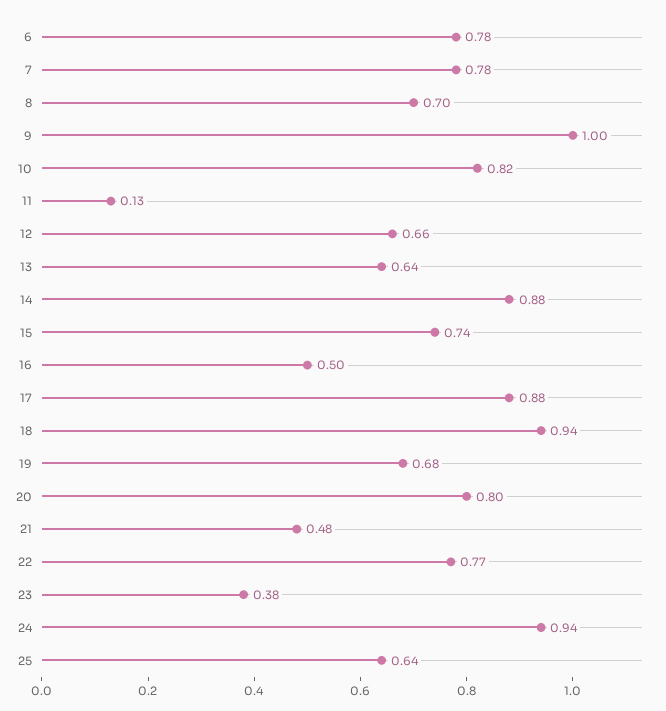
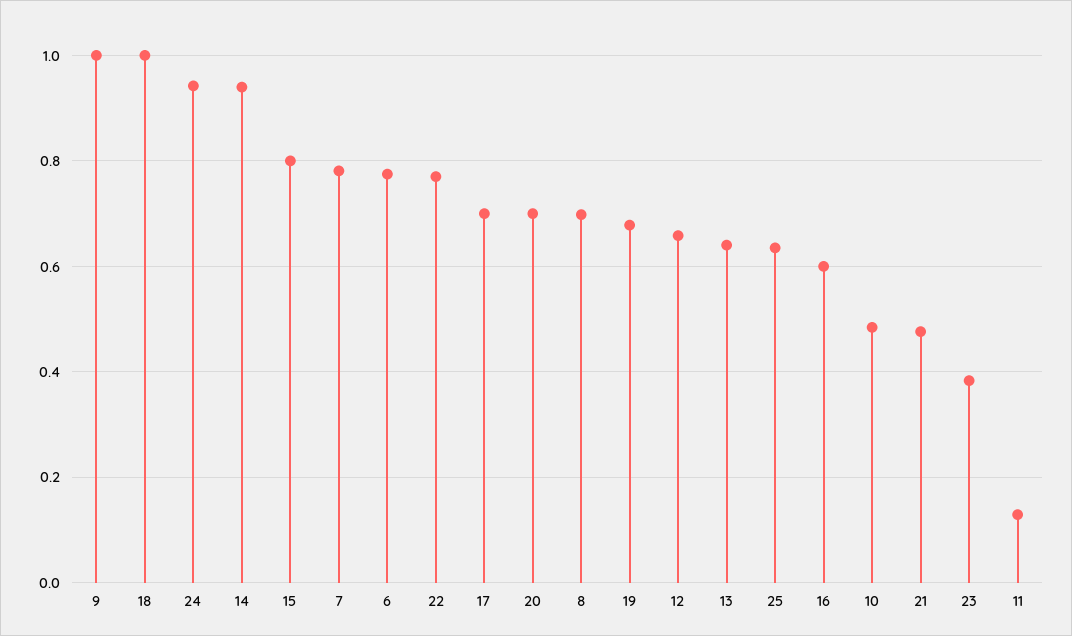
  {
    "6": 0.78,
    "7": 0.78,
    "8": 0.7,
    "9": 1,
-   "10": 0.82,
+   "10": 0.48,
    "11": 0.13,
    "12": 0.66,
    "13": 0.64,
-   "14": 0.88,
+   "14": 0.94,
-   "15": 0.74,
+   "15": 0.8,
-   "16": 0.5,
+   "16": 0.6,
-   "17": 0.88,
+   "17": 0.7,
-   "18": 0.94,
+   "18": 1,
    "19": 0.68,
-   "20": 0.8,
+   "20": 0.7,
    "21": 0.48,
    "22": 0.77,
    "23": 0.38,
    "24": 0.94,
    "25": 0.64
  }

